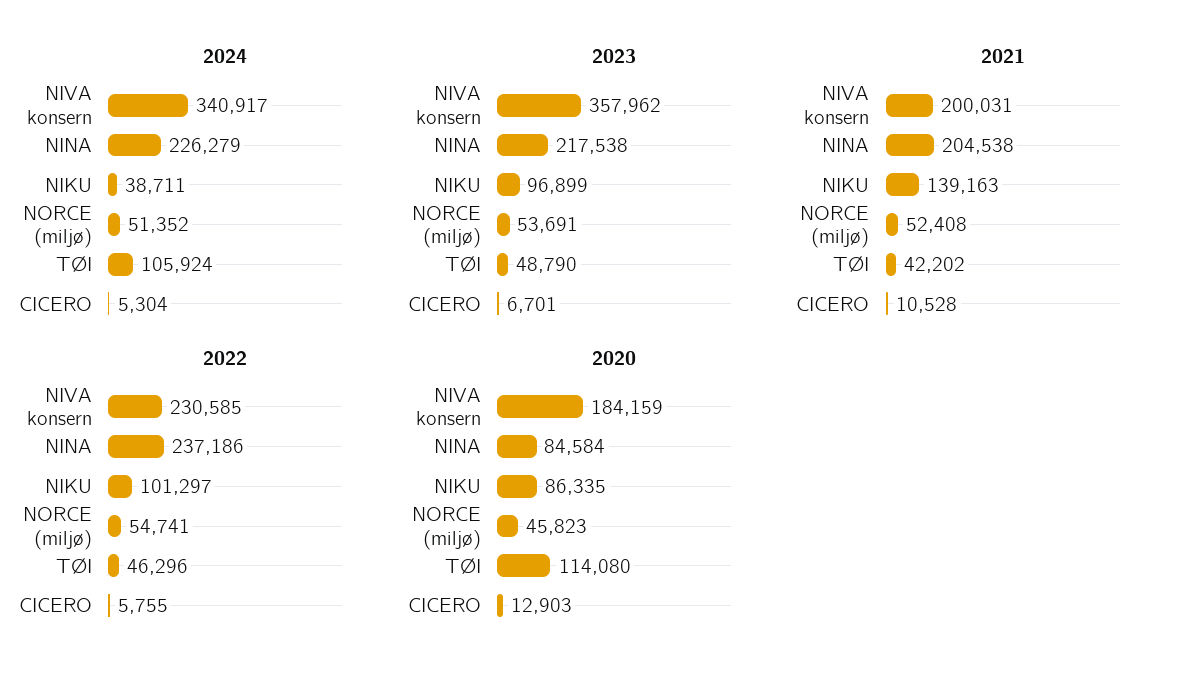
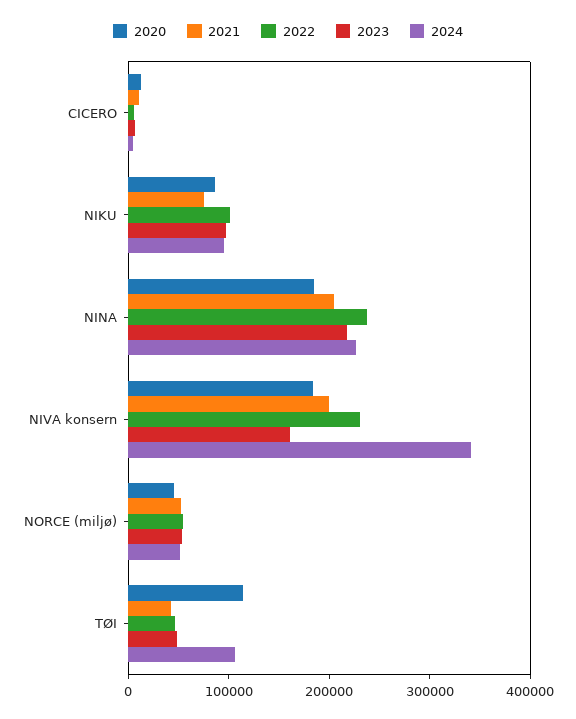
  {
    "2024": {
      "NIVA konsern": 340917,
      "NINA": 226279,
-     "NIKU": 38711,
+     "NIKU": 100000,
      "NORCE (miljø)": 51352,
      "TØI": 105924,
      "CICERO": 5304
    },
    "2023": {
-     "NIVA konsern": 357962,
+     "NIVA konsern": 160000,
      "NINA": 217538,
      "NIKU": 96899,
      "NORCE (miljø)": 53691,
      "TØI": 48790,
      "CICERO": 6701
    },
    "2021": {
      "NIVA konsern": 200031,
      "NINA": 204538,
-     "NIKU": 139163,
+     "NIKU": 80000,
      "NORCE (miljø)": 52408,
      "TØI": 42202,
      "CICERO": 10528
    },
    "2022": {
      "NIVA konsern": 230585,
      "NINA": 237186,
      "NIKU": 101297,
      "NORCE (miljø)": 54741,
      "TØI": 46296,
      "CICERO": 5755
    },
    "2020": {
      "NIVA konsern": 184159,
-     "NINA": 84584,
+     "NINA": 180000,
      "NIKU": 86335,
      "NORCE (miljø)": 45823,
      "TØI": 114080,
      "CICERO": 12903
    }
  }

